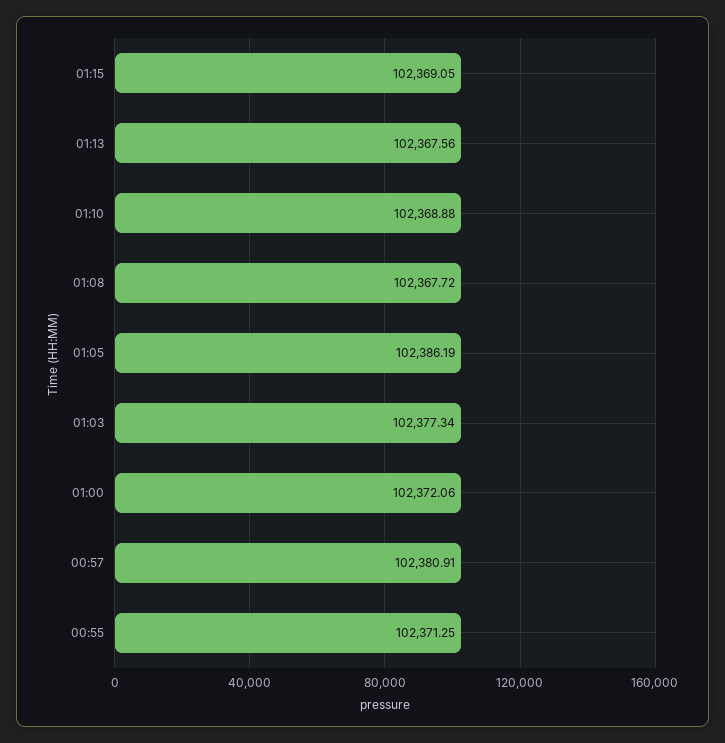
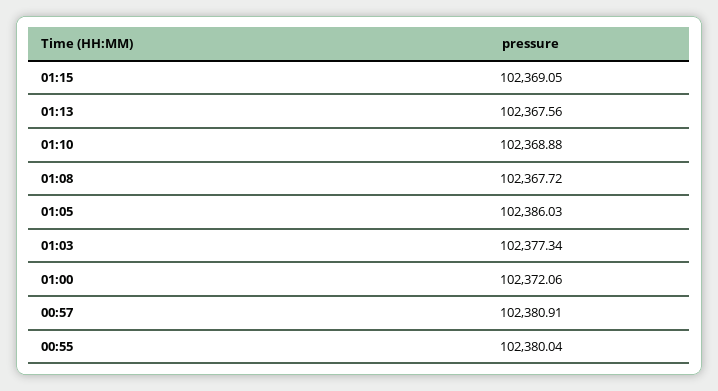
  {
    "01:15": 102369.05,
    "01:13": 102367.56,
    "01:10": 102368.88,
    "01:08": 102367.72,
-   "01:05": 102386.19,
+   "01:05": 102386.03,
    "01:03": 102377.34,
    "01:00": 102372.06,
    "00:57": 102380.91,
-   "00:55": 102371.25
+   "00:55": 102380.04
  }

